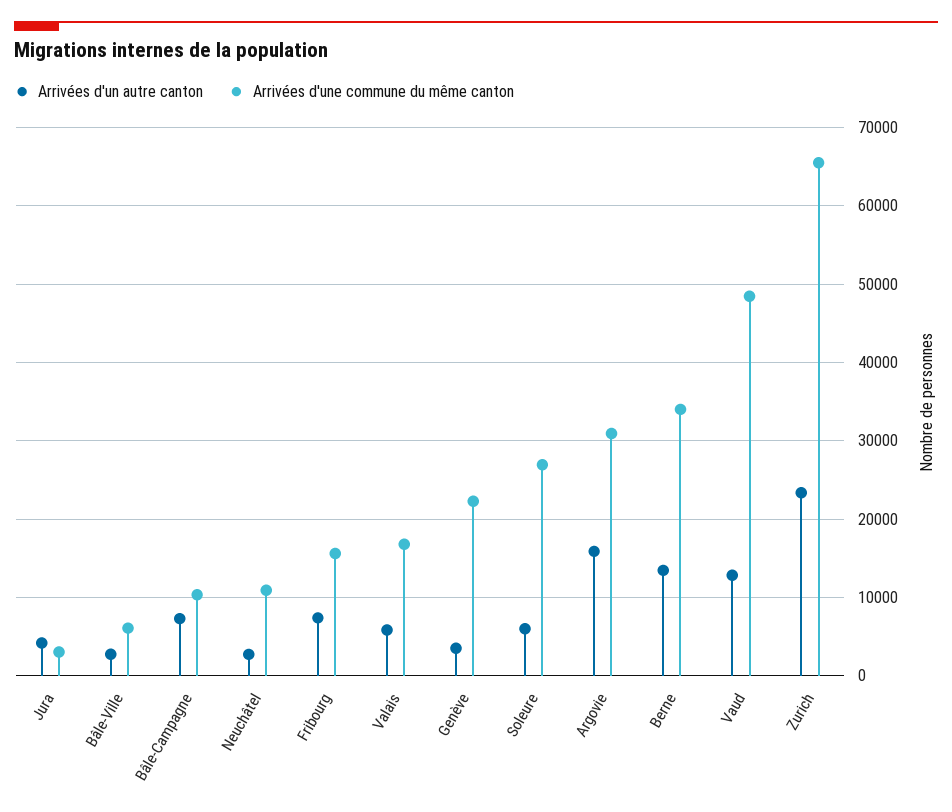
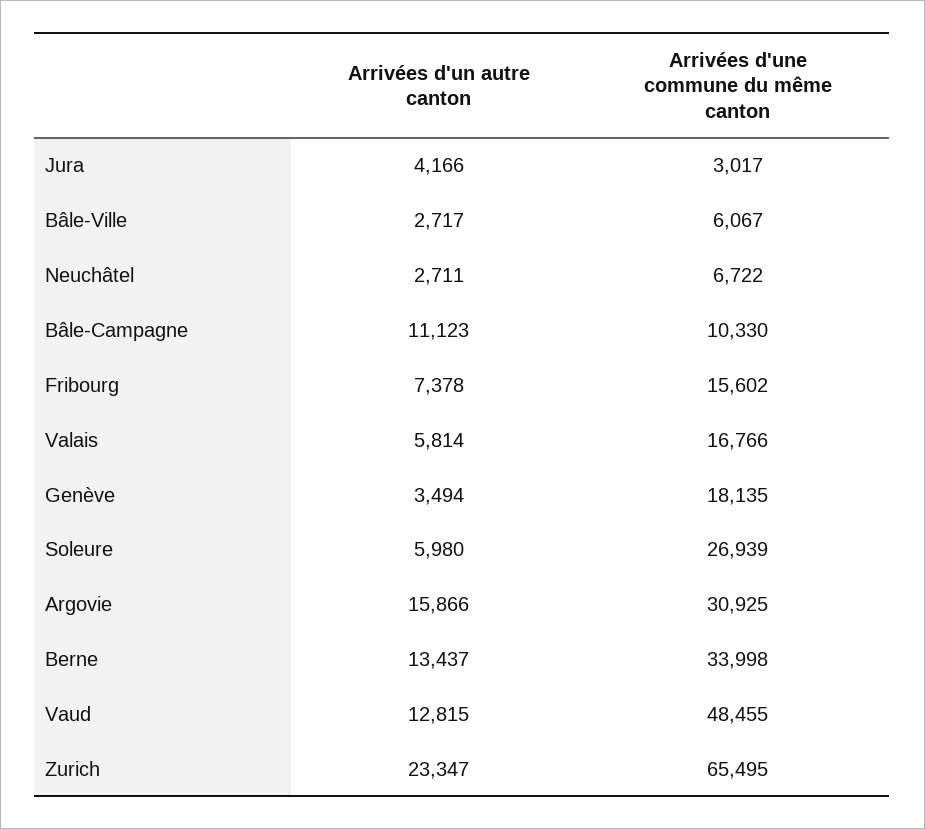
  {
    "Arrivées d'un autre canton": {
      "Jura": 4166,
      "Bâle-Ville": 2717,
-     "Bâle-Campagne": 7000,
+     "Bâle-Campagne": 11123,
      "Neuchâtel": 2711,
      "Fribourg": 7378,
      "Valais": 5814,
      "Genève": 3494,
      "Soleure": 5980,
      "Argovie": 15866,
      "Berne": 13437,
      "Vaud": 12815,
      "Zurich": 23347
    },
    "Arrivées d'une commune du même canton": {
      "Jura": 3017,
      "Bâle-Ville": 6067,
      "Bâle-Campagne": 10330,
-     "Neuchâtel": 11000,
+     "Neuchâtel": 6722,
      "Fribourg": 15602,
      "Valais": 16766,
-     "Genève": 22000,
+     "Genève": 18135,
      "Soleure": 26939,
      "Argovie": 30925,
      "Berne": 33998,
      "Vaud": 48455,
      "Zurich": 65495
    }
  }

